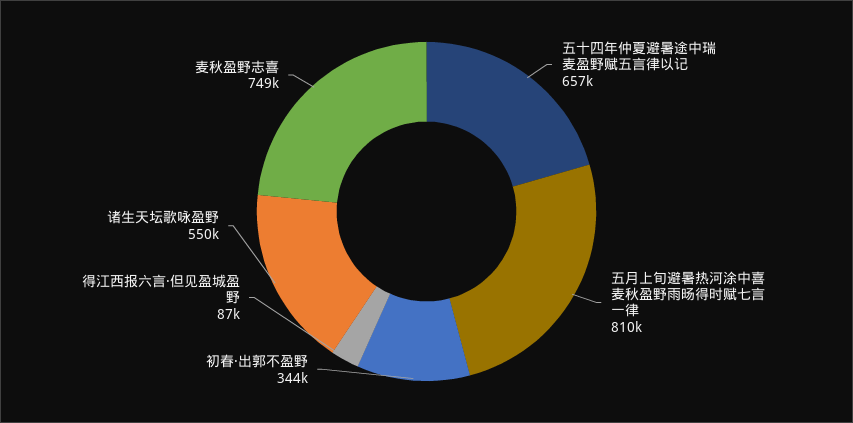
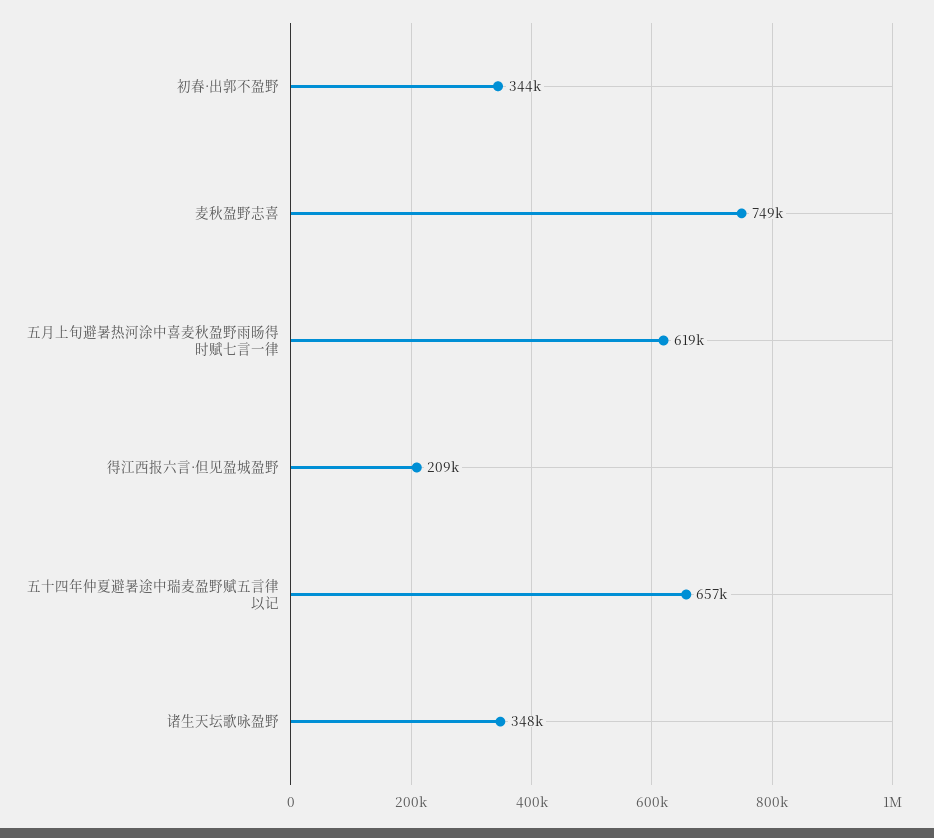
  {
    "五十四年仲夏避暑途中瑞麦盈野赋五言律以记": 657000,
-   "五月上旬避暑热河涂中喜麦秋盈野雨旸得时赋七言一律": 810000,
+   "五月上旬避暑热河涂中喜麦秋盈野雨旸得时赋七言一律": 619000,
    "初春·出郭不盈野": 344000,
-   "得江西报六言·但见盈城盈野": 87000,
+   "得江西报六言·但见盈城盈野": 209000,
-   "诸生天坛歌咏盈野": 550000,
+   "诸生天坛歌咏盈野": 348000,
    "麦秋盈野志喜": 749000
  }

